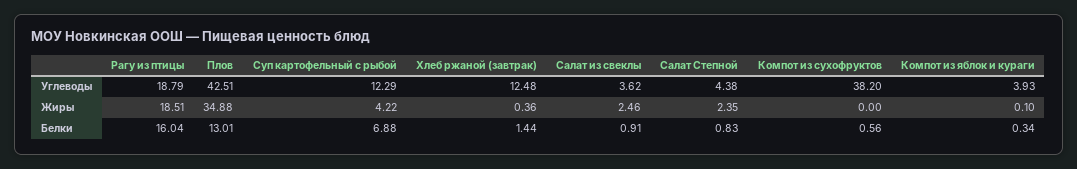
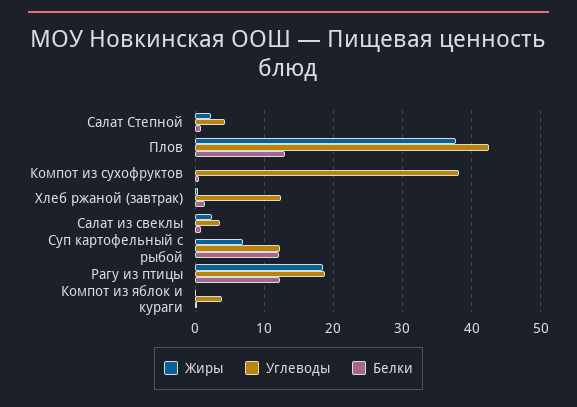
  {
    "Углеводы": {
      "Рагу из птицы": 18.79,
      "Плов": 42.51,
      "Суп картофельный с рыбой": 12.29,
      "Хлеб ржаной (завтрак)": 12.48,
      "Салат из свеклы": 3.62,
      "Салат Степной": 4.38,
      "Компот из сухофруктов": 38.2,
      "Компот из яблок и кураги": 3.93
    },
    "Жиры": {
      "Рагу из птицы": 18.51,
-     "Плов": 34.88,
+     "Плов": 38,
-     "Суп картофельный с рыбой": 4.22,
+     "Суп картофельный с рыбой": 7,
      "Хлеб ржаной (завтрак)": 0.36,
      "Салат из свеклы": 2.46,
      "Салат Степной": 2.35,
      "Компот из сухофруктов": 0,
      "Компот из яблок и кураги": 0.1
    },
    "Белки": {
-     "Рагу из птицы": 16.04,
+     "Рагу из птицы": 12,
      "Плов": 13.01,
-     "Суп картофельный с рыбой": 6.88,
+     "Суп картофельный с рыбой": 12,
      "Хлеб ржаной (завтрак)": 1.44,
      "Салат из свеклы": 0.91,
      "Салат Степной": 0.83,
      "Компот из сухофруктов": 0.56,
      "Компот из яблок и кураги": 0.34
    }
  }

